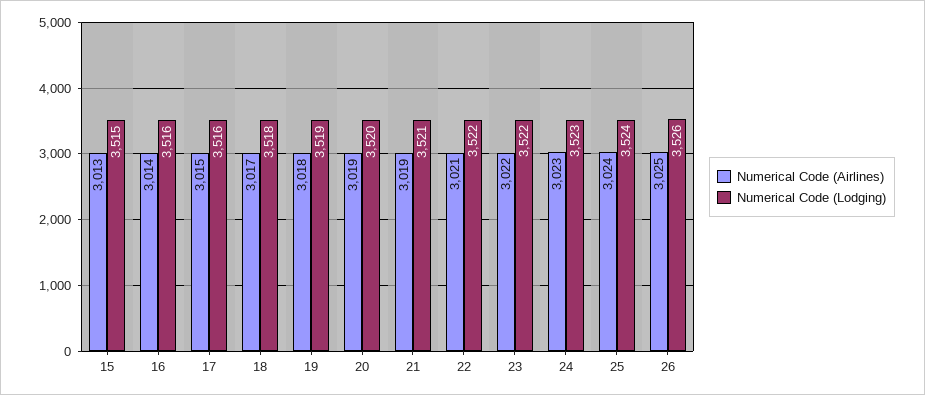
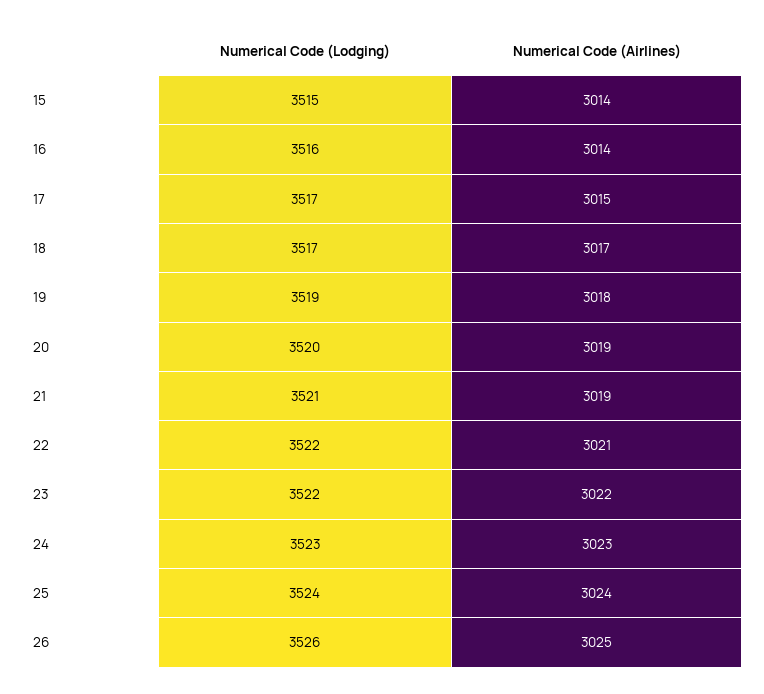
  {
    "Numerical Code (Airlines)": {
-     "15": 3013,
+     "15": 3014,
      "16": 3014,
      "17": 3015,
      "18": 3017,
      "19": 3018,
      "20": 3019,
      "21": 3019,
      "22": 3021,
      "23": 3022,
      "24": 3023,
      "25": 3024,
      "26": 3025
    },
    "Numerical Code (Lodging)": {
      "15": 3515,
      "16": 3516,
-     "17": 3516,
+     "17": 3517,
-     "18": 3518,
+     "18": 3517,
      "19": 3519,
      "20": 3520,
      "21": 3521,
      "22": 3522,
      "23": 3522,
      "24": 3523,
      "25": 3524,
      "26": 3526
    }
  }

